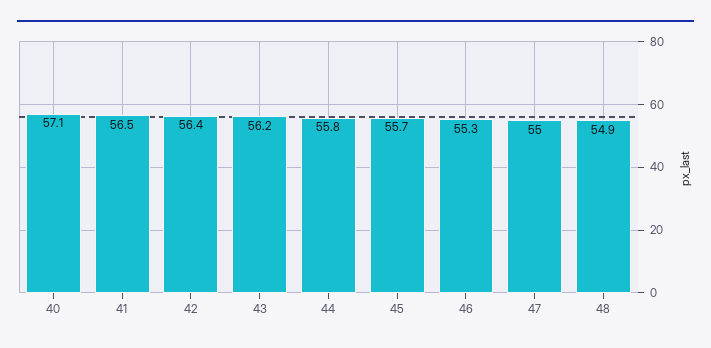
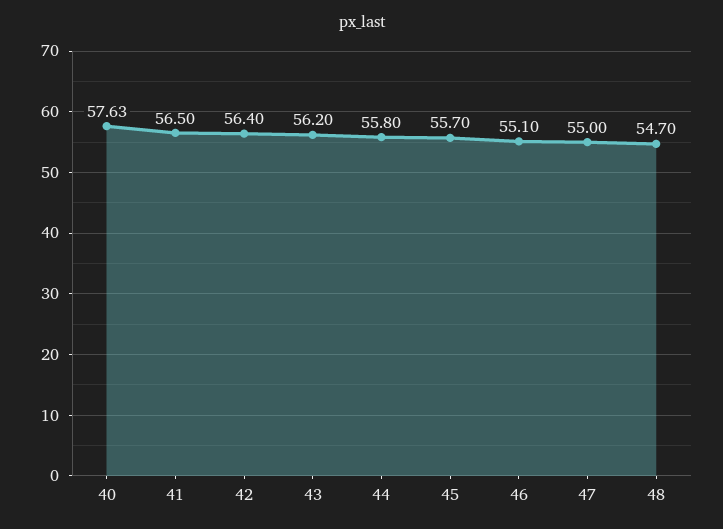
  {
-   "40": 57.1,
+   "40": 57.63,
    "41": 56.5,
    "42": 56.4,
    "43": 56.2,
    "44": 55.8,
    "45": 55.7,
-   "46": 55.3,
+   "46": 55.1,
    "47": 55,
-   "48": 54.9
+   "48": 54.7
  }

